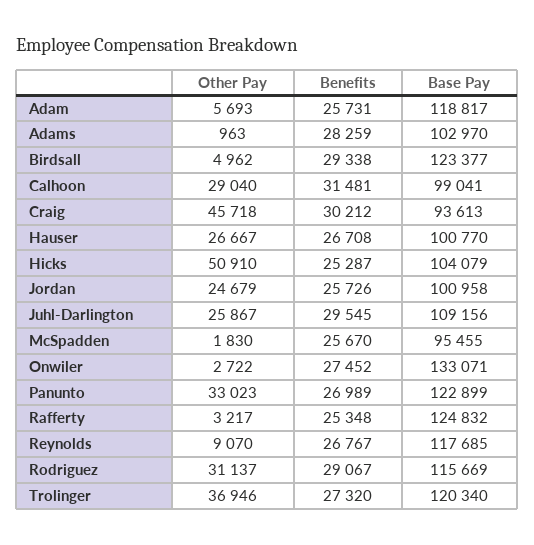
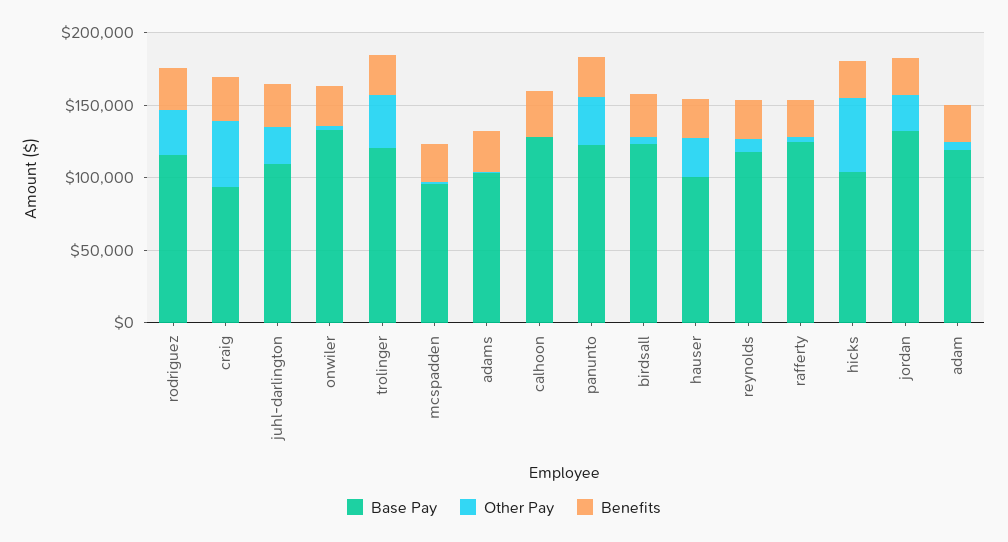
  {
    "Other Pay": {
      "Adam": 5693,
      "Adams": 963,
      "Birdsall": 4962,
-     "Calhoon": 29040,
+     "Calhoon": 0,
      "Craig": 45718,
      "Hauser": 26667,
      "Hicks": 50910,
      "Jordan": 24679,
      "Juhl-Darlington": 25867,
      "McSpadden": 1830,
      "Onwiler": 2722,
      "Panunto": 33023,
      "Rafferty": 3217,
      "Reynolds": 9070,
      "Rodriguez": 31137,
      "Trolinger": 36946
    },
    "Benefits": {
      "Adam": 25731,
      "Adams": 28259,
      "Birdsall": 29338,
      "Calhoon": 31481,
      "Craig": 30212,
      "Hauser": 26708,
      "Hicks": 25287,
      "Jordan": 25726,
      "Juhl-Darlington": 29545,
      "McSpadden": 25670,
      "Onwiler": 27452,
      "Panunto": 26989,
      "Rafferty": 25348,
      "Reynolds": 26767,
      "Rodriguez": 29067,
      "Trolinger": 27320
    },
    "Base Pay": {
      "Adam": 118817,
      "Adams": 102970,
      "Birdsall": 123377,
-     "Calhoon": 99041,
+     "Calhoon": 130000,
      "Craig": 93613,
      "Hauser": 100770,
      "Hicks": 104079,
-     "Jordan": 100958,
+     "Jordan": 130000,
      "Juhl-Darlington": 109156,
      "McSpadden": 95455,
      "Onwiler": 133071,
      "Panunto": 122899,
      "Rafferty": 124832,
      "Reynolds": 117685,
      "Rodriguez": 115669,
      "Trolinger": 120340
    }
  }

